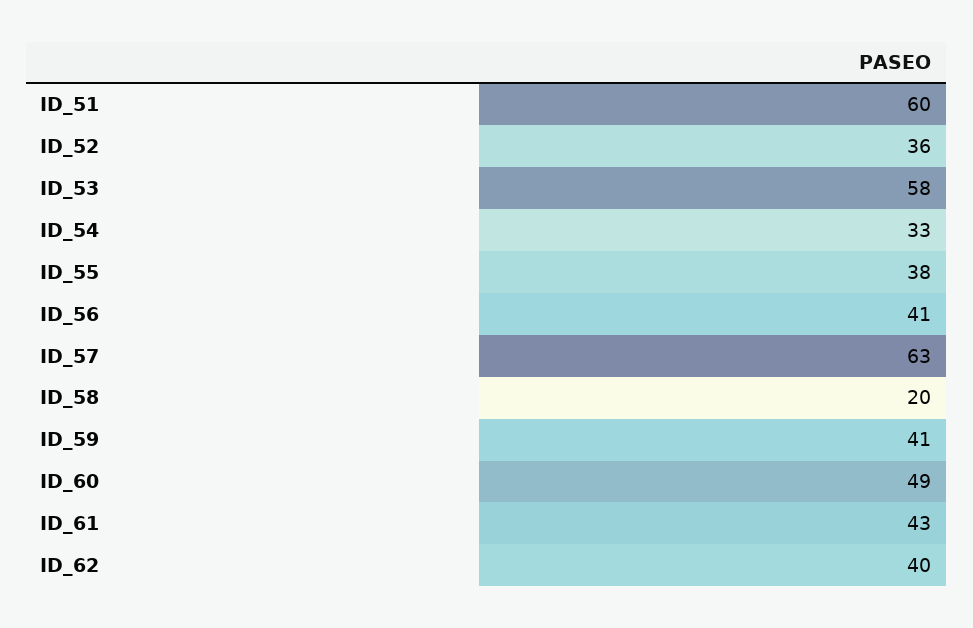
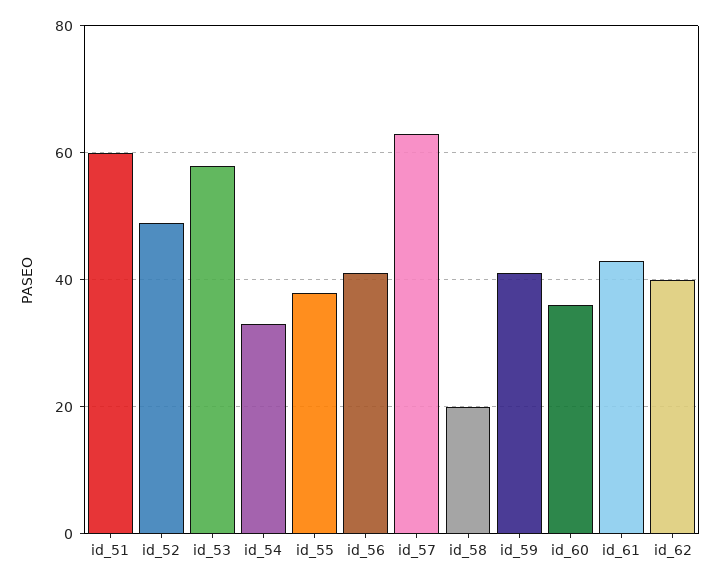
  {
    "ID_51": 60,
-   "ID_52": 36,
+   "ID_52": 50,
    "ID_53": 58,
    "ID_54": 33,
    "ID_55": 38,
    "ID_56": 41,
    "ID_57": 63,
    "ID_58": 20,
    "ID_59": 41,
-   "ID_60": 49,
+   "ID_60": 35,
    "ID_61": 43,
    "ID_62": 40
  }

